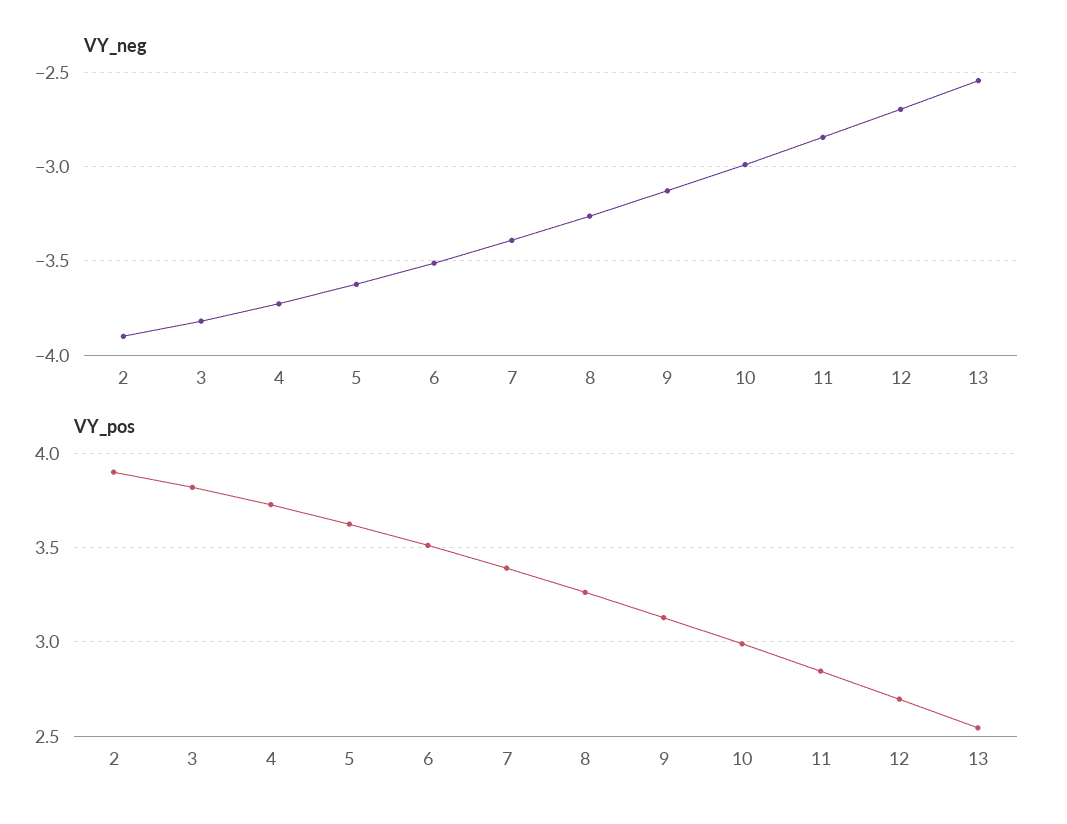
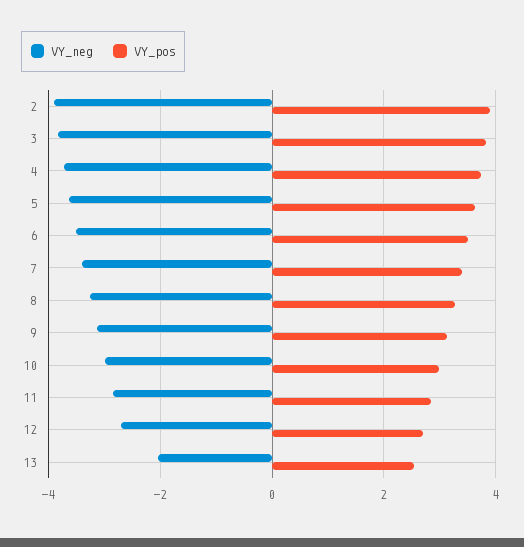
  {
    "VY_neg": {
      "2": -3.9,
      "3": -3.8,
      "4": -3.75,
      "5": -3.65,
      "6": -3.5,
      "7": -3.4,
      "8": -3.25,
      "9": -3.15,
      "10": -3,
      "11": -2.85,
      "12": -2.7,
-     "13": -2.55
+     "13": -2
    },
    "VY_pos": {
      "2": 3.9,
      "3": 3.8,
      "4": 3.75,
      "5": 3.65,
      "6": 3.5,
      "7": 3.4,
      "8": 3.25,
      "9": 3.15,
      "10": 3,
      "11": 2.85,
      "12": 2.7,
      "13": 2.55
    }
  }

